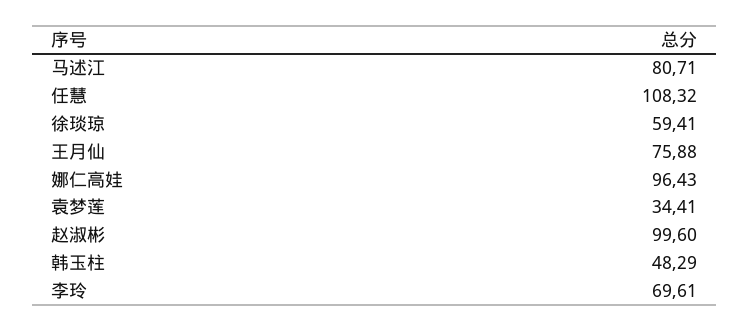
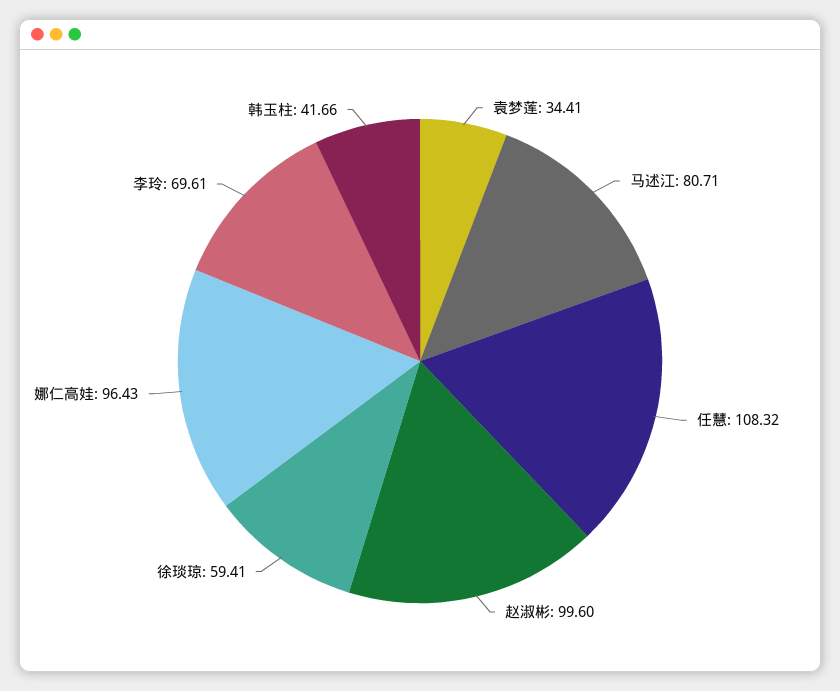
  {
    "马述江": 80.71,
    "任慧": 108.32,
    "徐琰琼": 59.41,
-   "王月仙": 75.88,
    "娜仁高娃": 96.43,
    "袁梦莲": 34.41,
    "赵淑彬": 99.6,
-   "韩玉柱": 48.29,
+   "韩玉柱": 41.66,
    "李玲": 69.61
  }

